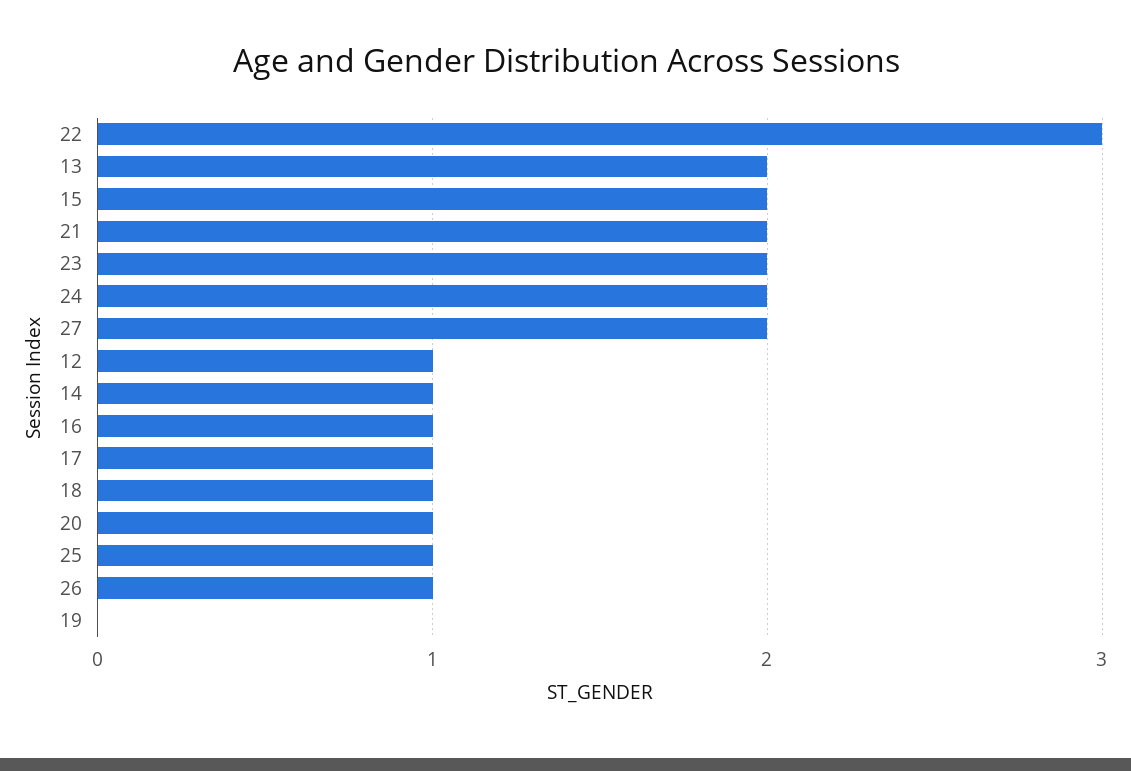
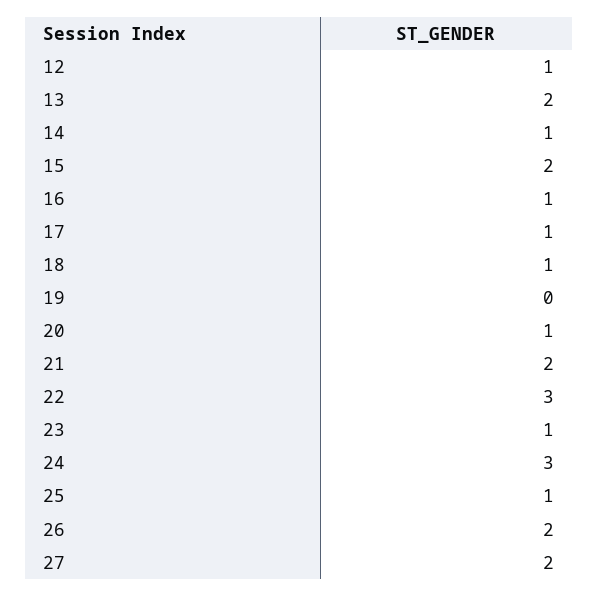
  {
    "22": 3,
    "13": 2,
    "15": 2,
    "21": 2,
-   "23": 2,
+   "23": 1,
-   "24": 2,
+   "24": 3,
    "27": 2,
    "12": 1,
    "14": 1,
    "16": 1,
    "17": 1,
    "18": 1,
    "20": 1,
    "25": 1,
-   "26": 1,
+   "26": 2,
    "19": 0
  }

